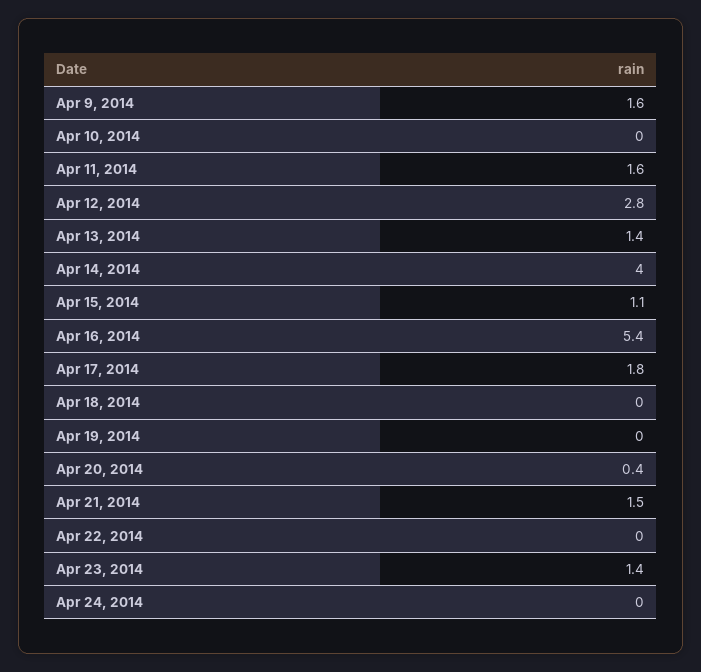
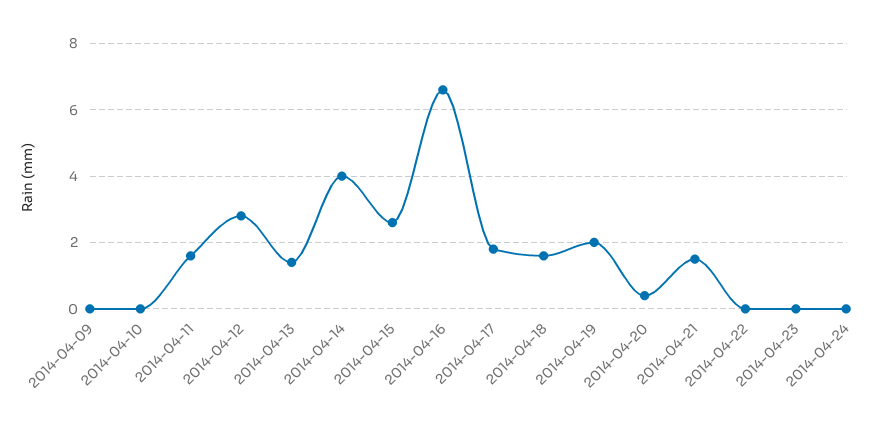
  {
-   "Apr 9, 2014": 1.6,
+   "Apr 9, 2014": 0,
    "Apr 10, 2014": 0,
    "Apr 11, 2014": 1.6,
    "Apr 12, 2014": 2.8,
    "Apr 13, 2014": 1.4,
    "Apr 14, 2014": 4,
-   "Apr 15, 2014": 1.1,
+   "Apr 15, 2014": 2.5,
-   "Apr 16, 2014": 5.4,
+   "Apr 16, 2014": 6.5,
    "Apr 17, 2014": 1.8,
-   "Apr 18, 2014": 0,
+   "Apr 18, 2014": 1.5,
-   "Apr 19, 2014": 0,
+   "Apr 19, 2014": 2,
    "Apr 20, 2014": 0.4,
    "Apr 21, 2014": 1.5,
    "Apr 22, 2014": 0,
-   "Apr 23, 2014": 1.4,
+   "Apr 23, 2014": 0,
    "Apr 24, 2014": 0
  }

